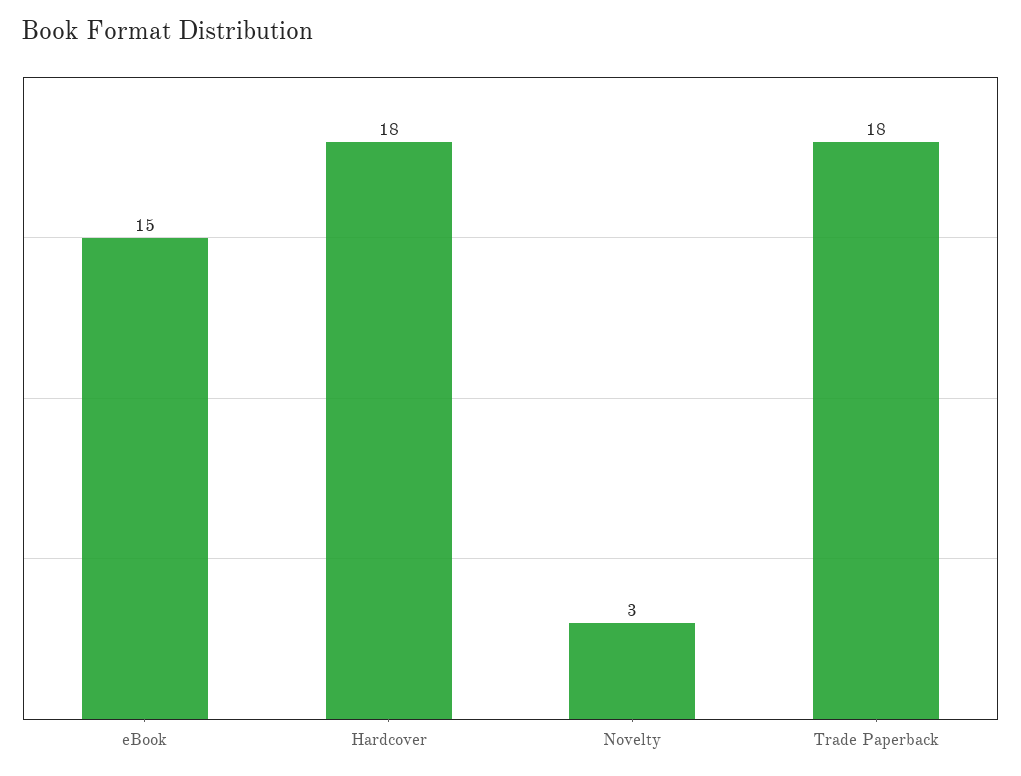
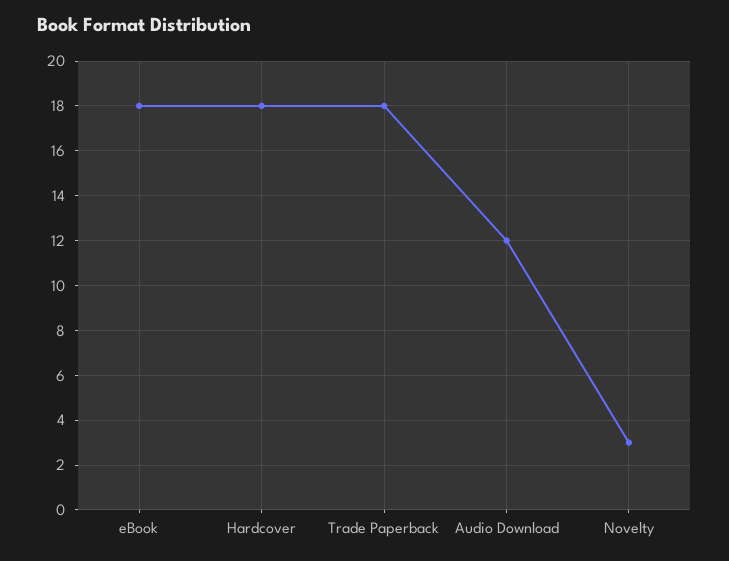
  {
-   "eBook": 15,
+   "eBook": 18,
    "Hardcover": 18,
    "Novelty": 3,
-   "Trade Paperback": 18
+   "Trade Paperback": 18,
+   "Audio Download": 12
  }

